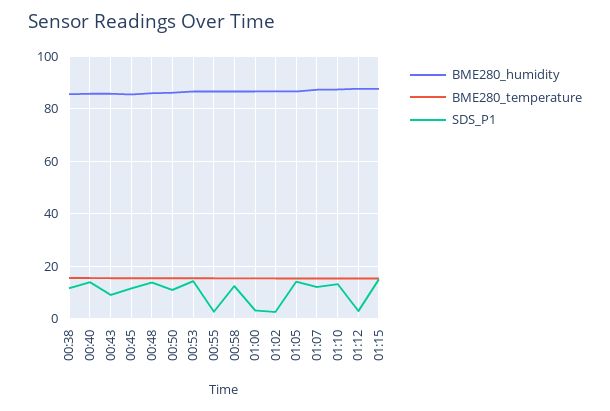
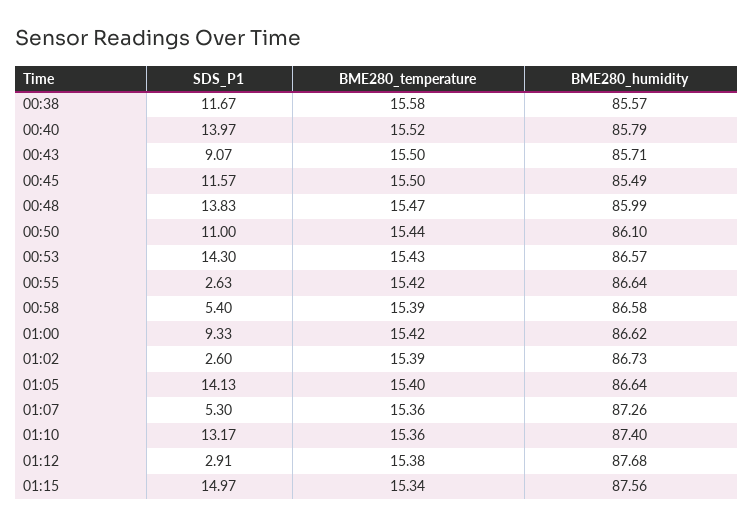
  {
    "BME280_humidity": {
      "00:38": 85.57,
      "00:40": 85.79,
      "00:43": 85.71,
      "00:45": 85.49,
      "00:48": 85.99,
      "00:50": 86.1,
      "00:53": 86.57,
      "00:55": 86.64,
      "00:58": 86.58,
      "01:00": 86.62,
      "01:02": 86.73,
      "01:05": 86.64,
      "01:07": 87.26,
      "01:10": 87.4,
      "01:12": 87.68,
      "01:15": 87.56
    },
    "BME280_temperature": {
      "00:38": 15.58,
      "00:40": 15.52,
      "00:43": 15.5,
      "00:45": 15.5,
      "00:48": 15.47,
      "00:50": 15.44,
      "00:53": 15.43,
      "00:55": 15.42,
      "00:58": 15.39,
      "01:00": 15.42,
      "01:02": 15.39,
      "01:05": 15.4,
      "01:07": 15.36,
      "01:10": 15.36,
      "01:12": 15.38,
      "01:15": 15.34
    },
    "SDS_P1": {
      "00:38": 11.67,
      "00:40": 13.97,
      "00:43": 9.07,
      "00:45": 11.57,
      "00:48": 13.83,
      "00:50": 11,
      "00:53": 14.3,
      "00:55": 2.63,
-     "00:58": 12.5,
+     "00:58": 5.4,
-     "01:00": 2.5,
+     "01:00": 9.33,
      "01:02": 2.6,
      "01:05": 14.13,
-     "01:07": 12.5,
+     "01:07": 5.3,
      "01:10": 13.17,
      "01:12": 2.91,
      "01:15": 14.97
    }
  }

